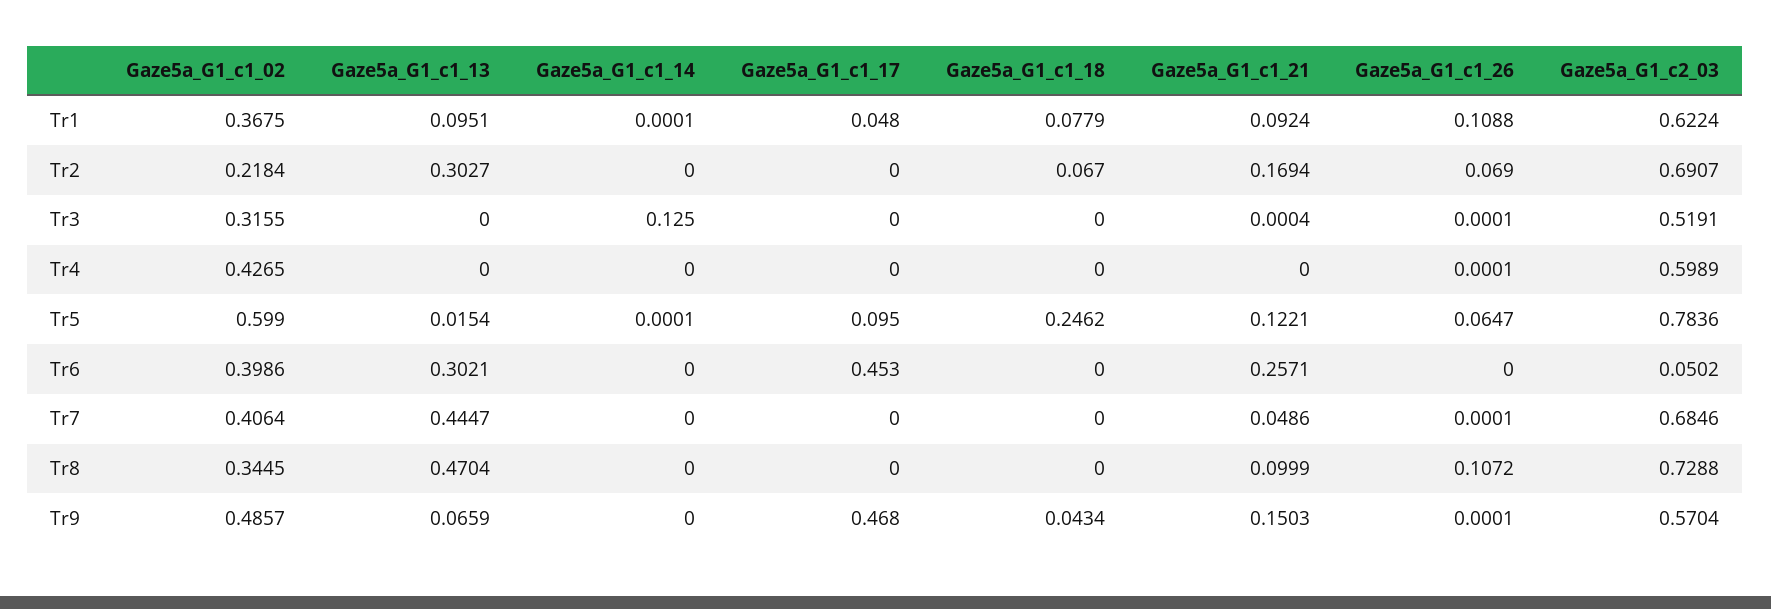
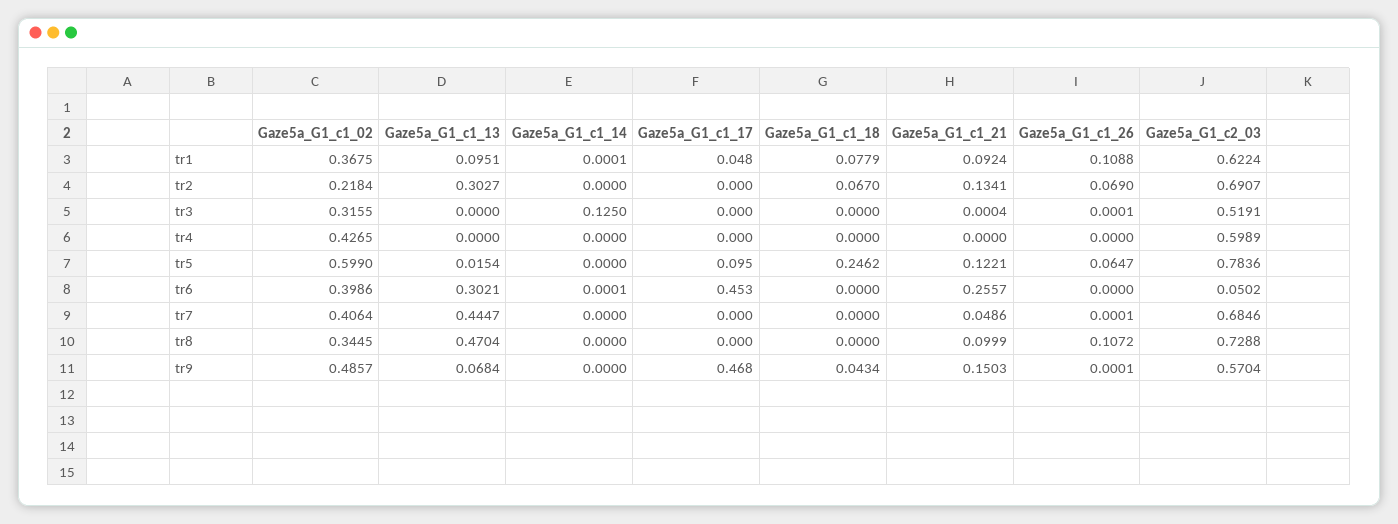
  {
    "Gaze5a_G1_c1_02": {
      "Tr1": 0.3675,
      "Tr2": 0.2184,
      "Tr3": 0.3155,
      "Tr4": 0.4265,
      "Tr5": 0.599,
      "Tr6": 0.3986,
      "Tr7": 0.4064,
      "Tr8": 0.3445,
      "Tr9": 0.4857
    },
    "Gaze5a_G1_c1_13": {
      "Tr1": 0.0951,
      "Tr2": 0.3027,
      "Tr3": 0,
      "Tr4": 0,
      "Tr5": 0.0154,
      "Tr6": 0.3021,
      "Tr7": 0.4447,
      "Tr8": 0.4704,
-     "Tr9": 0.0659
+     "Tr9": 0.0684
    },
    "Gaze5a_G1_c1_14": {
      "Tr1": 0.0001,
      "Tr2": 0,
      "Tr3": 0.125,
      "Tr4": 0,
-     "Tr5": 0.0001,
+     "Tr5": 0,
-     "Tr6": 0,
+     "Tr6": 0.0001,
      "Tr7": 0,
      "Tr8": 0,
      "Tr9": 0
    },
    "Gaze5a_G1_c1_17": {
      "Tr1": 0.048,
      "Tr2": 0,
      "Tr3": 0,
      "Tr4": 0,
      "Tr5": 0.095,
      "Tr6": 0.453,
      "Tr7": 0,
      "Tr8": 0,
      "Tr9": 0.468
    },
    "Gaze5a_G1_c1_18": {
      "Tr1": 0.0779,
      "Tr2": 0.067,
      "Tr3": 0,
      "Tr4": 0,
      "Tr5": 0.2462,
      "Tr6": 0,
      "Tr7": 0,
      "Tr8": 0,
      "Tr9": 0.0434
    },
    "Gaze5a_G1_c1_21": {
      "Tr1": 0.0924,
-     "Tr2": 0.1694,
+     "Tr2": 0.1341,
      "Tr3": 0.0004,
      "Tr4": 0,
      "Tr5": 0.1221,
-     "Tr6": 0.2571,
+     "Tr6": 0.2557,
      "Tr7": 0.0486,
      "Tr8": 0.0999,
      "Tr9": 0.1503
    },
    "Gaze5a_G1_c1_26": {
      "Tr1": 0.1088,
      "Tr2": 0.069,
      "Tr3": 0.0001,
-     "Tr4": 0.0001,
+     "Tr4": 0,
      "Tr5": 0.0647,
      "Tr6": 0,
      "Tr7": 0.0001,
      "Tr8": 0.1072,
      "Tr9": 0.0001
    },
    "Gaze5a_G1_c2_03": {
      "Tr1": 0.6224,
      "Tr2": 0.6907,
      "Tr3": 0.5191,
      "Tr4": 0.5989,
      "Tr5": 0.7836,
      "Tr6": 0.0502,
      "Tr7": 0.6846,
      "Tr8": 0.7288,
      "Tr9": 0.5704
    }
  }

